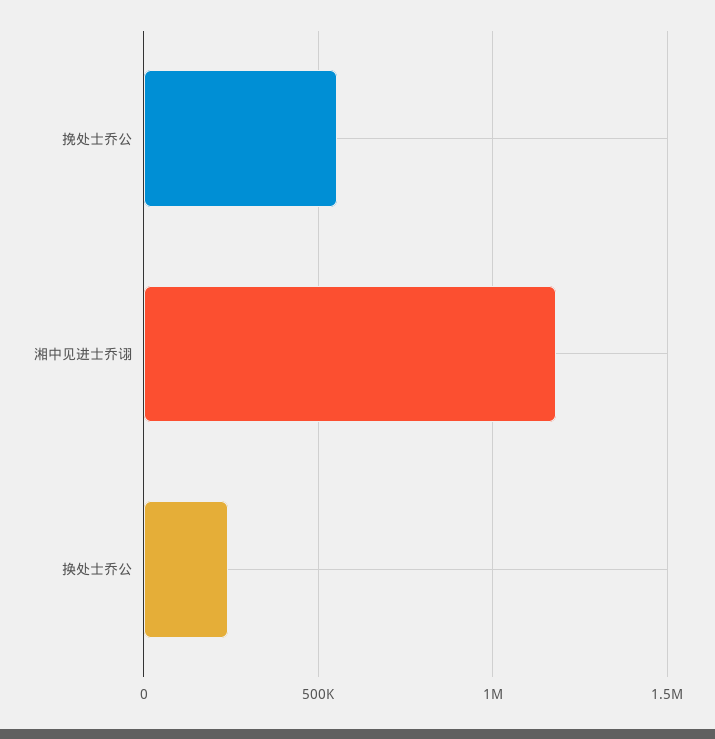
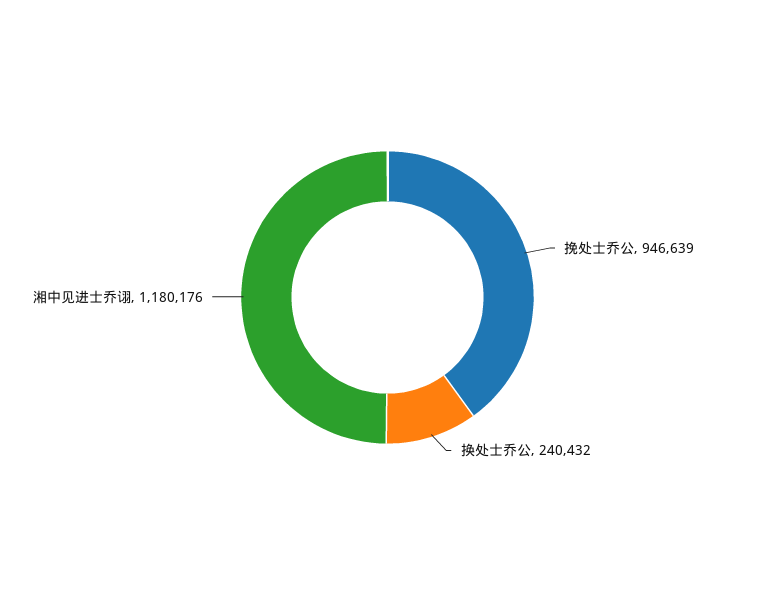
  {
-   "挽处士乔公": 550000,
+   "挽处士乔公": 946639,
    "湘中见进士乔诩": 1180176,
    "换处士乔公": 240432
  }

